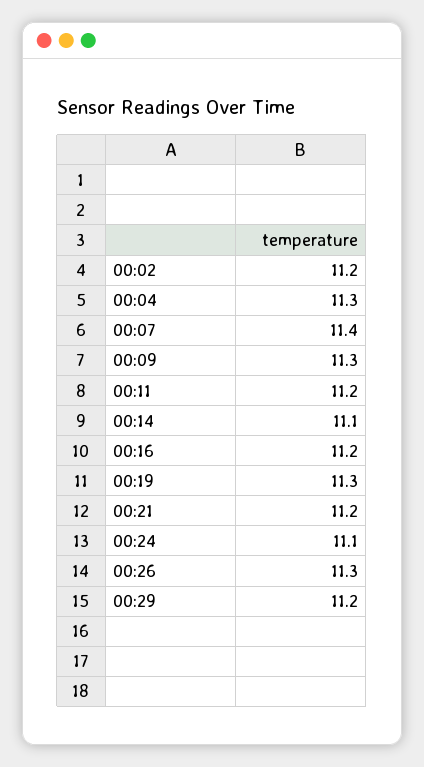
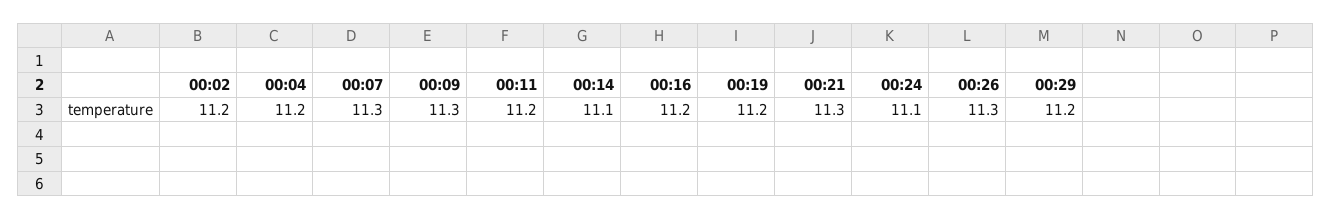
  {
    "00:02": 11.2,
-   "00:04": 11.3,
+   "00:04": 11.2,
-   "00:07": 11.4,
+   "00:07": 11.3,
    "00:09": 11.3,
    "00:11": 11.2,
    "00:14": 11.1,
    "00:16": 11.2,
-   "00:19": 11.3,
+   "00:19": 11.2,
-   "00:21": 11.2,
+   "00:21": 11.3,
    "00:24": 11.1,
    "00:26": 11.3,
    "00:29": 11.2
  }

